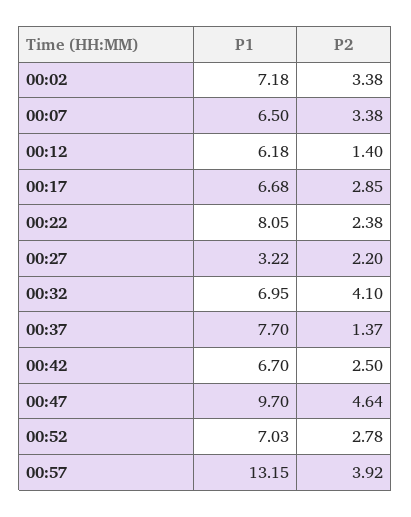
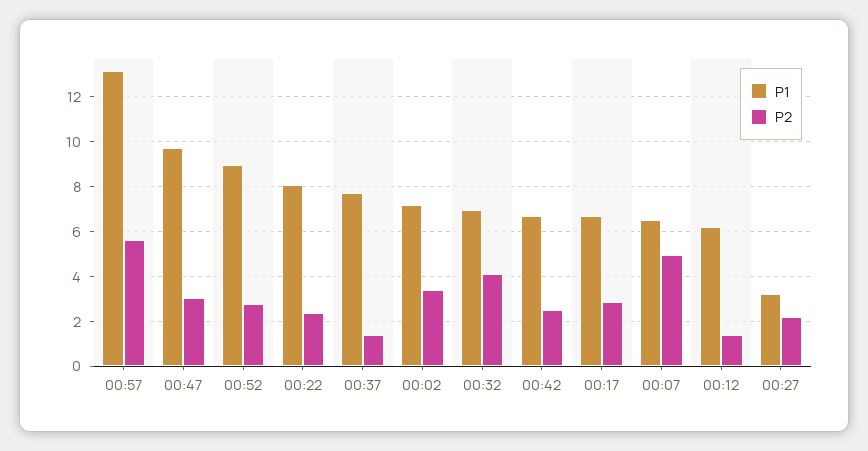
  {
    "P1": {
      "00:02": 7.18,
      "00:07": 6.5,
      "00:12": 6.18,
      "00:17": 6.68,
      "00:22": 8.05,
      "00:27": 3.22,
      "00:32": 6.95,
      "00:37": 7.7,
      "00:42": 6.7,
      "00:47": 9.7,
-     "00:52": 7.03,
+     "00:52": 9,
      "00:57": 13.15
    },
    "P2": {
      "00:02": 3.38,
-     "00:07": 3.38,
+     "00:07": 5,
      "00:12": 1.4,
      "00:17": 2.85,
      "00:22": 2.38,
      "00:27": 2.2,
      "00:32": 4.1,
      "00:37": 1.37,
      "00:42": 2.5,
-     "00:47": 4.64,
+     "00:47": 3,
      "00:52": 2.78,
-     "00:57": 3.92
+     "00:57": 5.5
    }
  }

